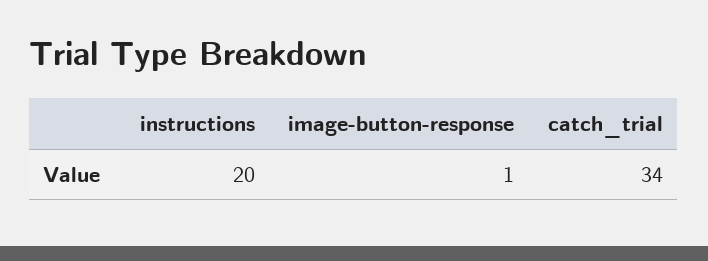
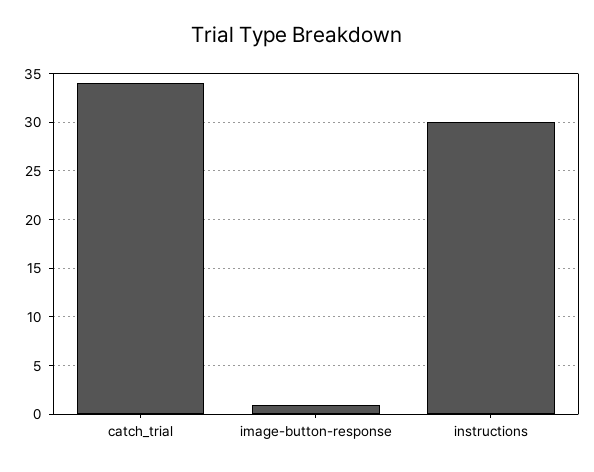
  {
-   "instructions": 20,
+   "instructions": 30,
    "image-button-response": 1,
    "catch_trial": 34
  }

